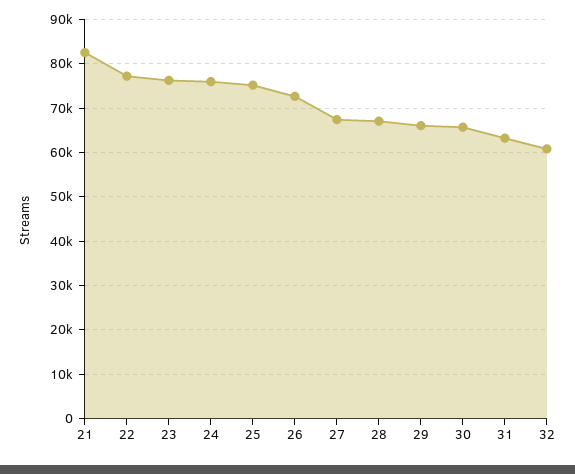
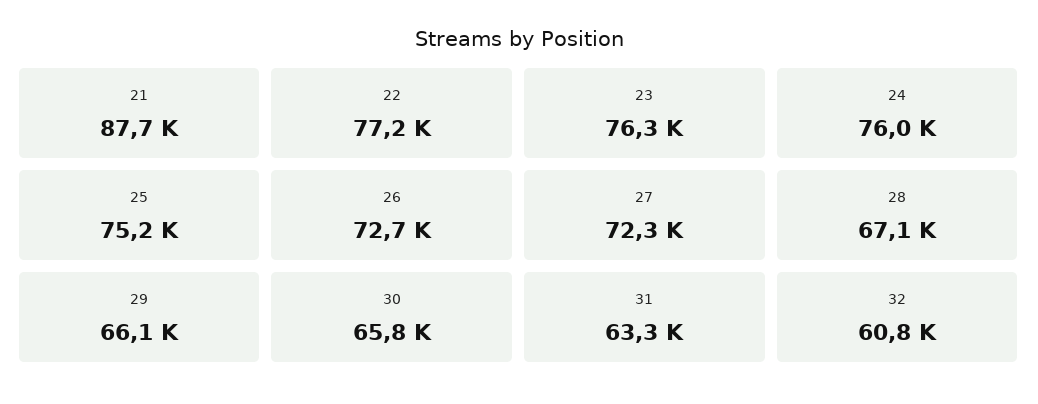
  {
-   "21": 82000,
+   "21": 87700,
    "22": 77200,
    "23": 76300,
    "24": 76000,
    "25": 75200,
    "26": 72700,
-   "27": 68000,
+   "27": 72300,
    "28": 67100,
    "29": 66100,
    "30": 65800,
    "31": 63300,
    "32": 60800
  }

